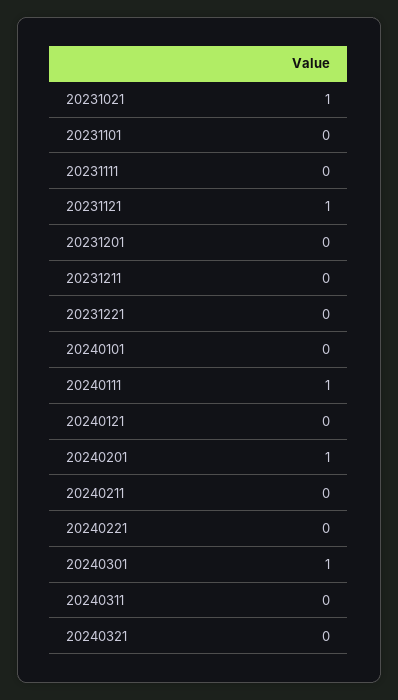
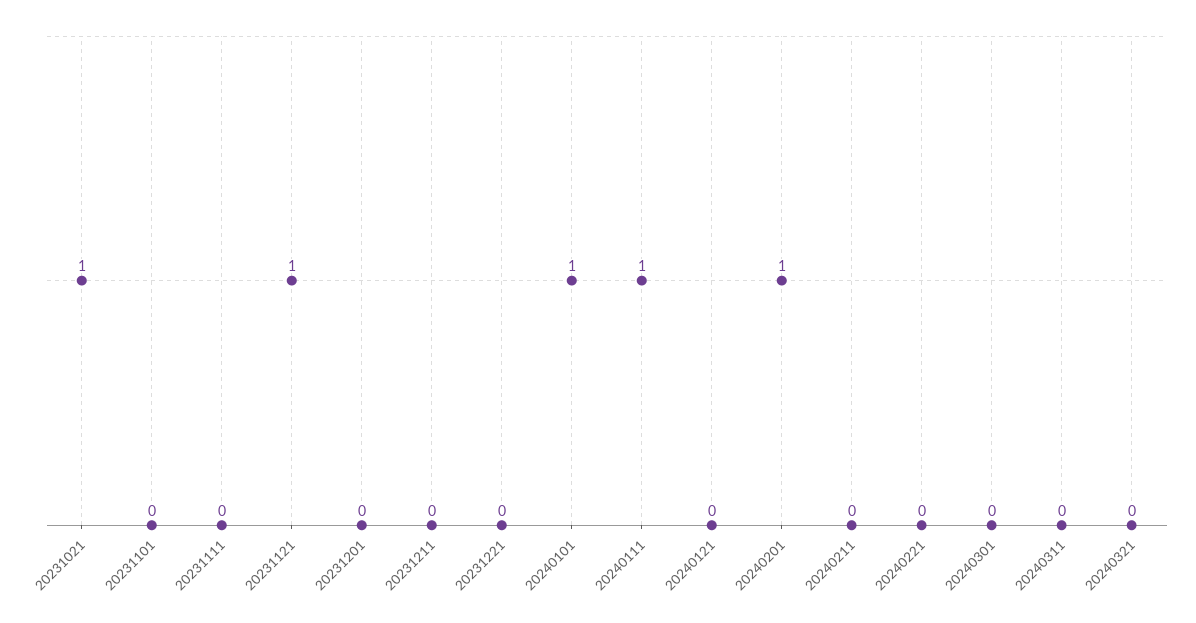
  {
    "20231021": 1,
    "20231101": 0,
    "20231111": 0,
    "20231121": 1,
    "20231201": 0,
    "20231211": 0,
    "20231221": 0,
-   "20240101": 0,
+   "20240101": 1,
    "20240111": 1,
    "20240121": 0,
    "20240201": 1,
    "20240211": 0,
    "20240221": 0,
-   "20240301": 1,
+   "20240301": 0,
    "20240311": 0,
    "20240321": 0
  }

